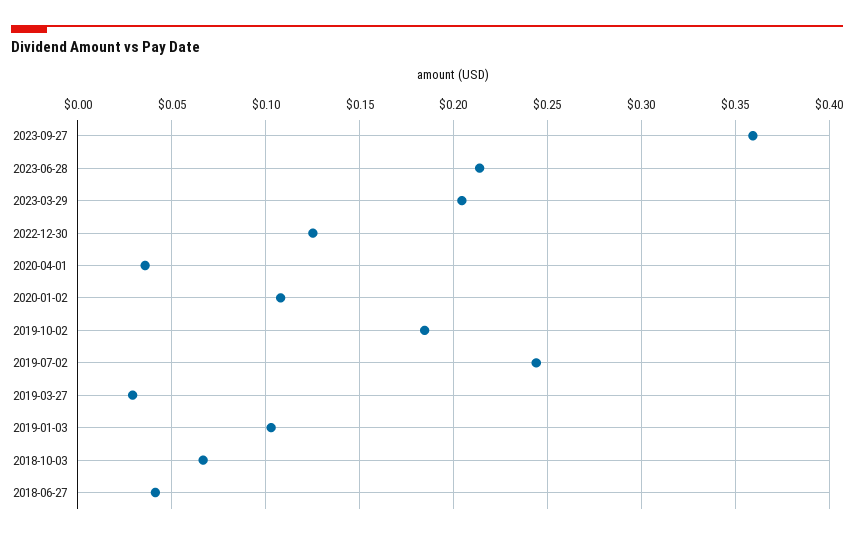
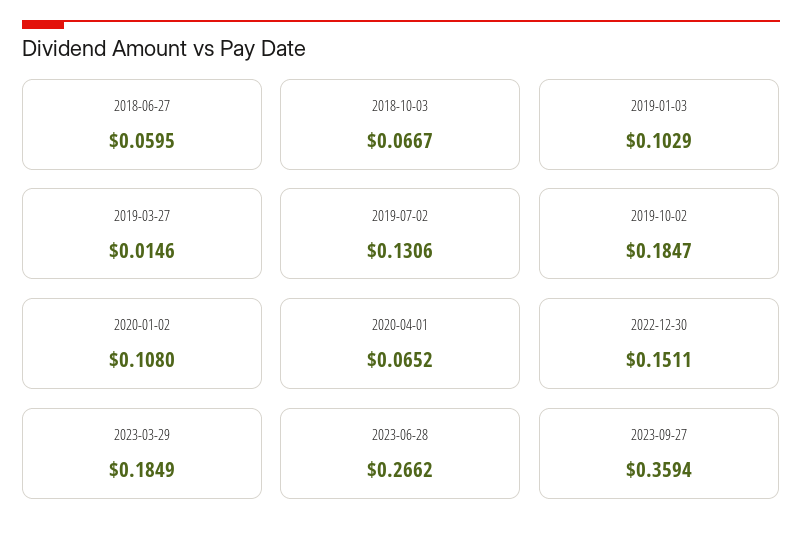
  {
    "2023-09-27": 0.3594,
-   "2023-06-28": 0.215,
+   "2023-06-28": 0.2662,
-   "2023-03-29": 0.205,
+   "2023-03-29": 0.1849,
-   "2022-12-30": 0.125,
+   "2022-12-30": 0.1511,
-   "2020-04-01": 0.035,
+   "2020-04-01": 0.0652,
    "2020-01-02": 0.108,
    "2019-10-02": 0.1847,
-   "2019-07-02": 0.245,
+   "2019-07-02": 0.1306,
-   "2019-03-27": 0.03,
+   "2019-03-27": 0.0146,
    "2019-01-03": 0.1029,
    "2018-10-03": 0.0667,
-   "2018-06-27": 0.04
+   "2018-06-27": 0.0595
  }

